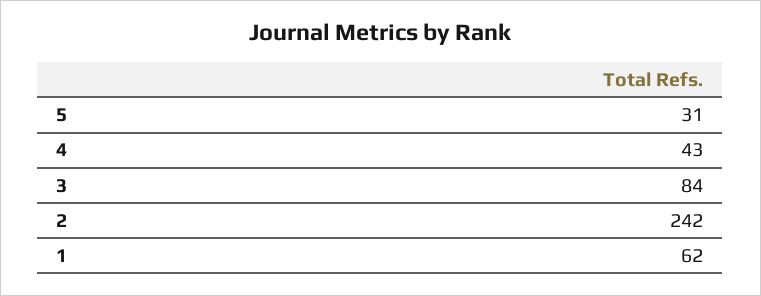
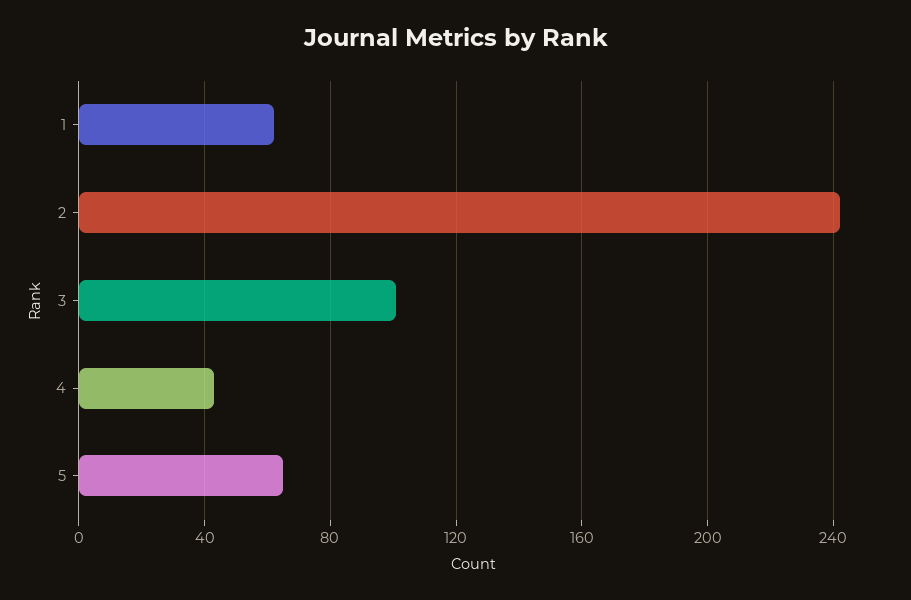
  {
-   "5": 31,
+   "5": 65,
    "4": 43,
-   "3": 84,
+   "3": 100,
    "2": 242,
    "1": 62
  }

